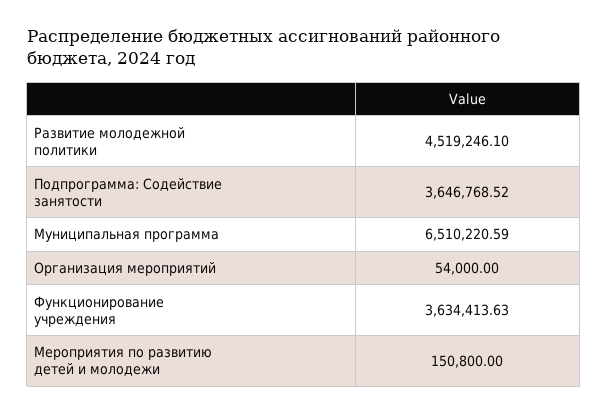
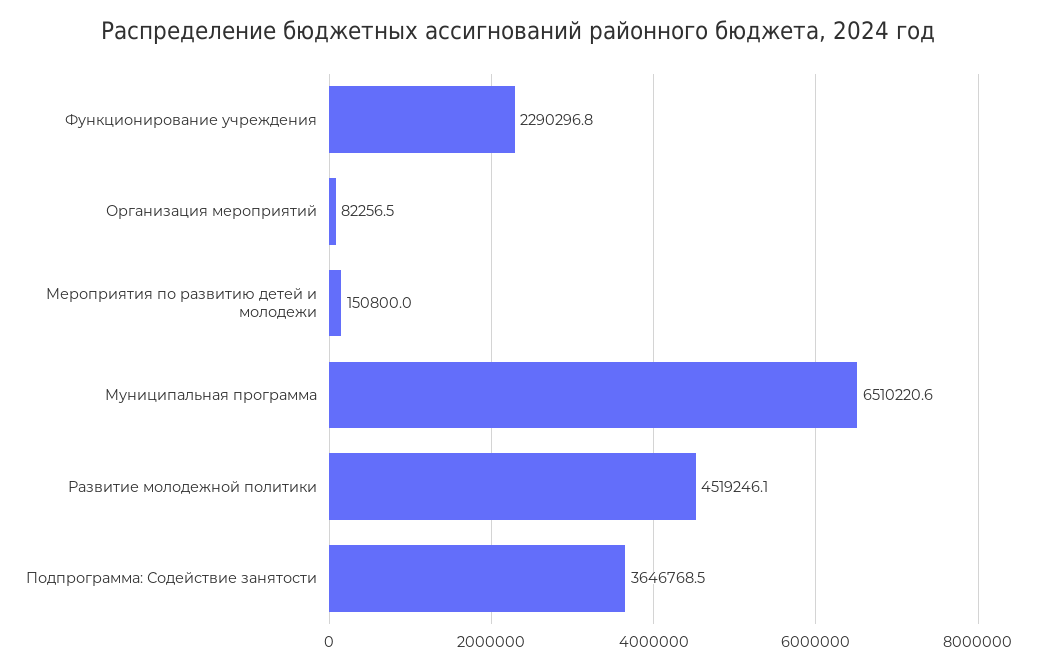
  {
    "Развитие молодежной политики": 4519246.1,
    "Подпрограмма: Содействие занятости": 3646768.52,
    "Муниципальная программа": 6510220.59,
-   "Организация мероприятий": 54000,
+   "Организация мероприятий": 82256.5,
-   "Функционирование учреждения": 3634413.63,
+   "Функционирование учреждения": 2290296.8,
    "Мероприятия по развитию детей и молодежи": 150800
  }

